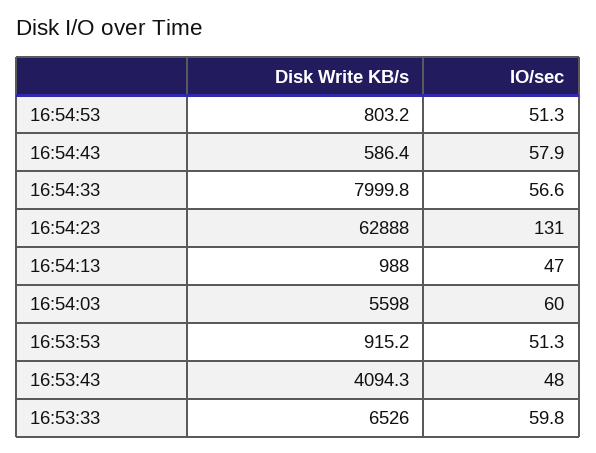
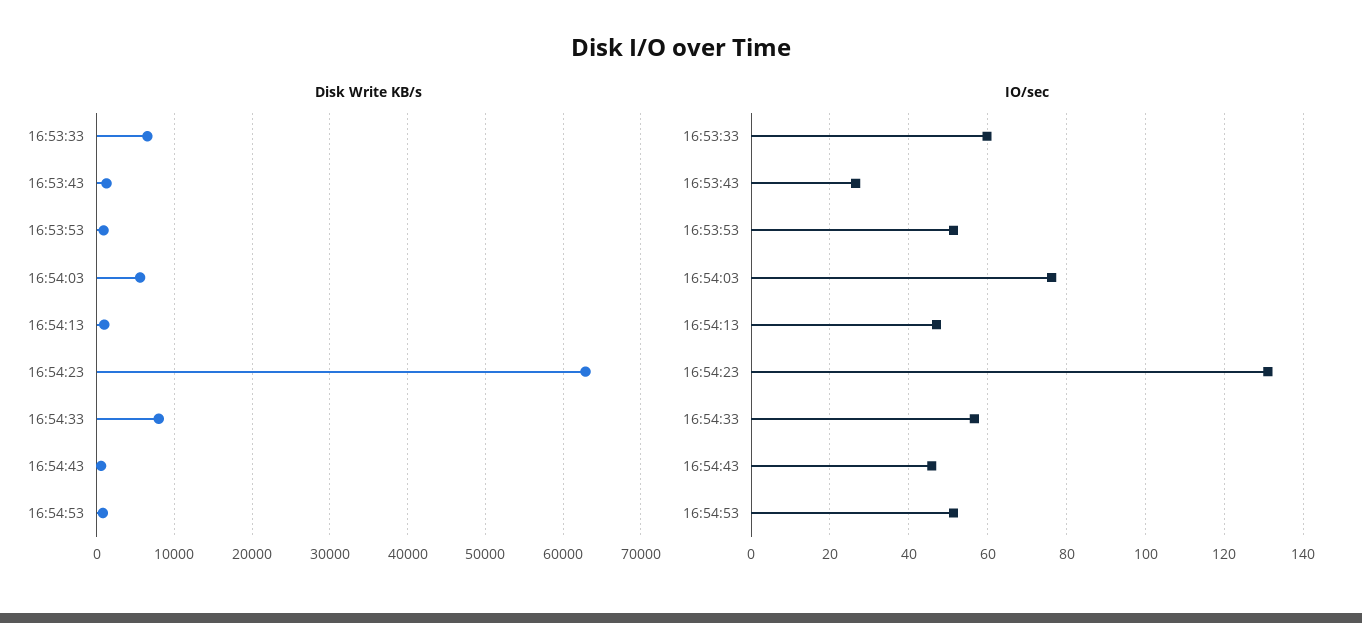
  {
    "Disk Write KB/s": {
      "16:54:53": 803.2,
      "16:54:43": 586.4,
      "16:54:33": 7999.8,
      "16:54:23": 62888,
      "16:54:13": 988,
      "16:54:03": 5598,
      "16:53:53": 915.2,
-     "16:53:43": 4094.3,
+     "16:53:43": 1000,
      "16:53:33": 6526
    },
    "IO/sec": {
      "16:54:53": 51.3,
-     "16:54:43": 57.9,
+     "16:54:43": 46,
      "16:54:33": 56.6,
      "16:54:23": 131,
      "16:54:13": 47,
-     "16:54:03": 60,
+     "16:54:03": 76,
      "16:53:53": 51.3,
-     "16:53:43": 48,
+     "16:53:43": 26,
      "16:53:33": 59.8
    }
  }

